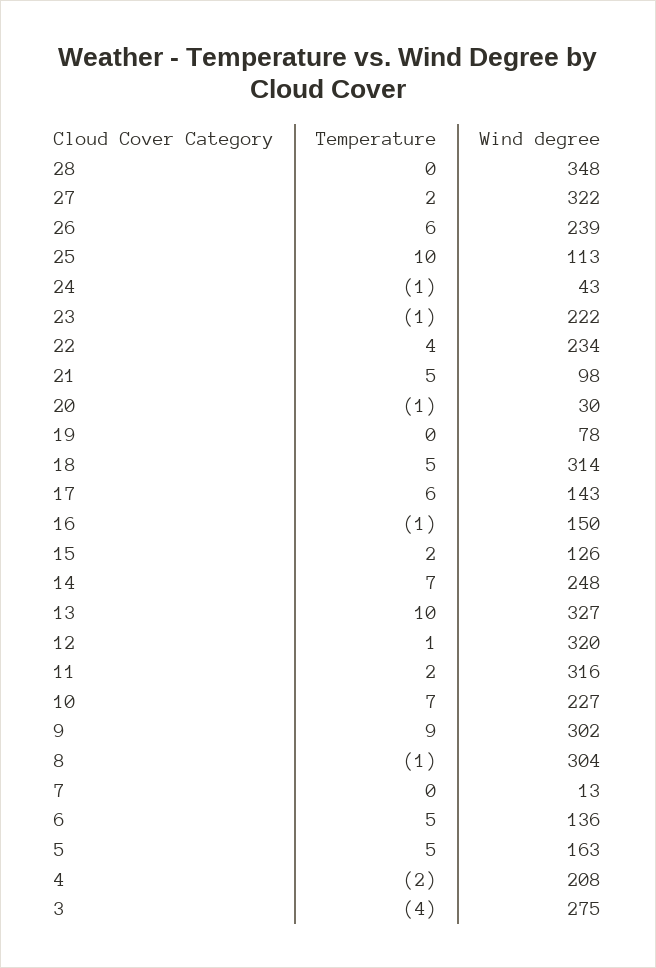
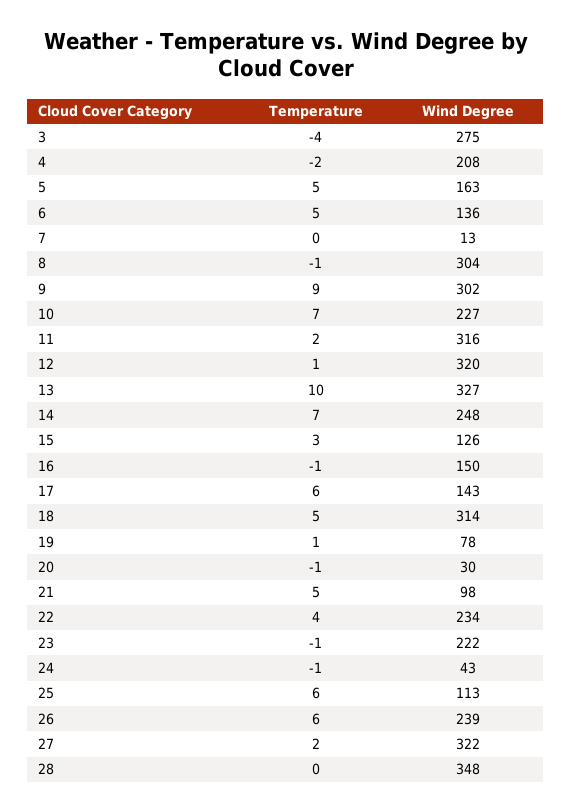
  {
    "Temperature": {
      "28": 0,
      "27": 2,
      "26": 6,
-     "25": 10,
+     "25": 6,
      "24": -1,
      "23": -1,
      "22": 4,
      "21": 5,
      "20": -1,
-     "19": 0,
+     "19": 1,
      "18": 5,
      "17": 6,
      "16": -1,
-     "15": 2,
+     "15": 3,
      "14": 7,
      "13": 10,
      "12": 1,
      "11": 2,
      "10": 7,
      "9": 9,
      "8": -1,
      "7": 0,
      "6": 5,
      "5": 5,
      "4": -2,
      "3": -4
    },
    "Wind degree": {
      "28": 348,
      "27": 322,
      "26": 239,
      "25": 113,
      "24": 43,
      "23": 222,
      "22": 234,
      "21": 98,
      "20": 30,
      "19": 78,
      "18": 314,
      "17": 143,
      "16": 150,
      "15": 126,
      "14": 248,
      "13": 327,
      "12": 320,
      "11": 316,
      "10": 227,
      "9": 302,
      "8": 304,
      "7": 13,
      "6": 136,
      "5": 163,
      "4": 208,
      "3": 275
    }
  }

